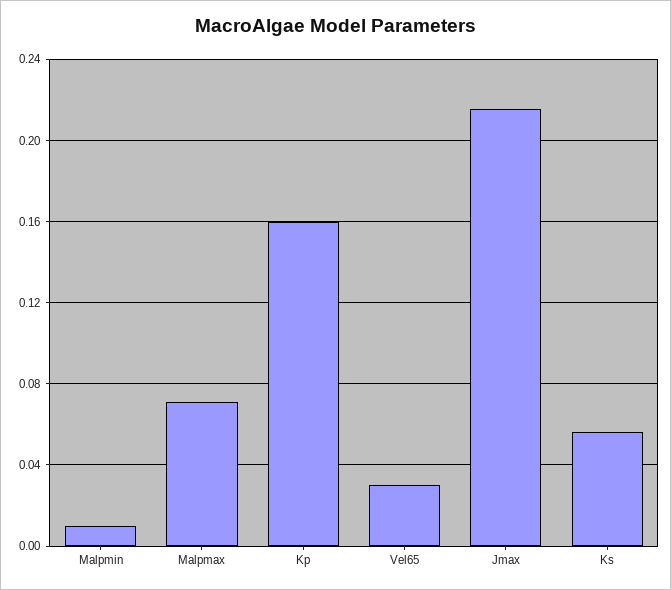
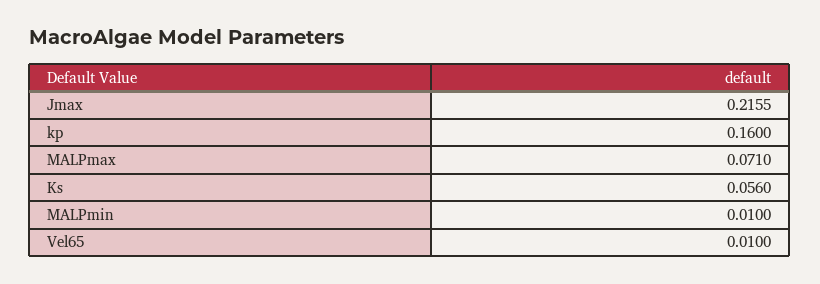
  {
    "Malpmin": 0.01,
    "Malpmax": 0.071,
    "Kp": 0.16,
-   "Vel65": 0.03,
+   "Vel65": 0.01,
    "Jmax": 0.2155,
    "Ks": 0.056
  }

